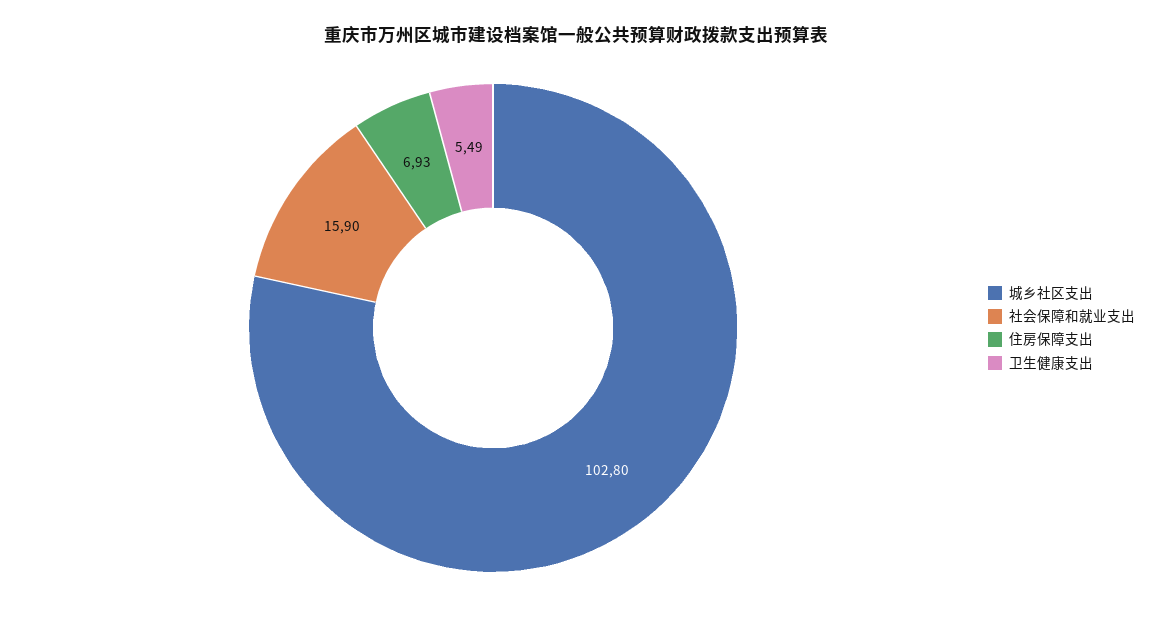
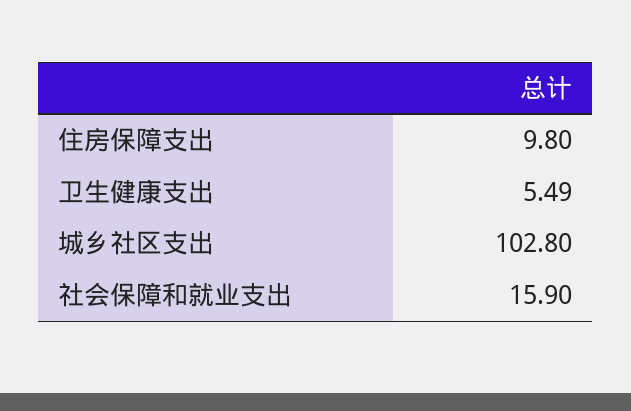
  {
    "城乡社区支出": 102.8,
    "社会保障和就业支出": 15.9,
-   "住房保障支出": 6.93,
+   "住房保障支出": 9.8,
    "卫生健康支出": 5.49
  }

